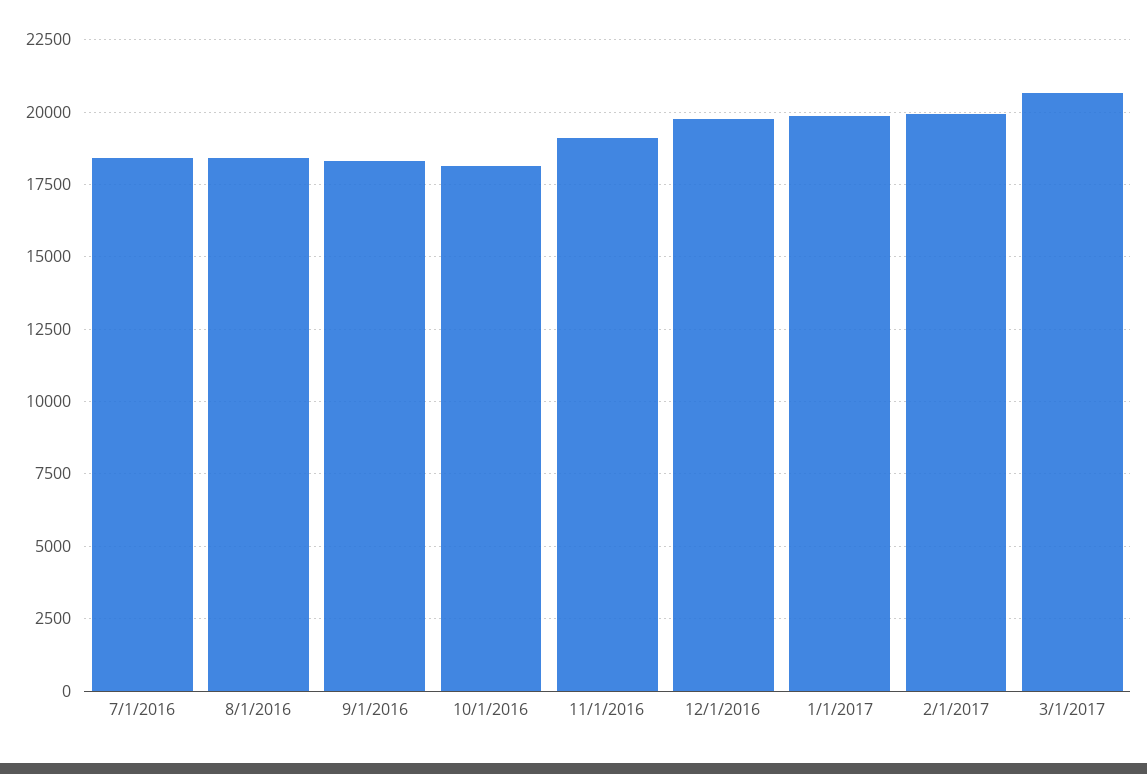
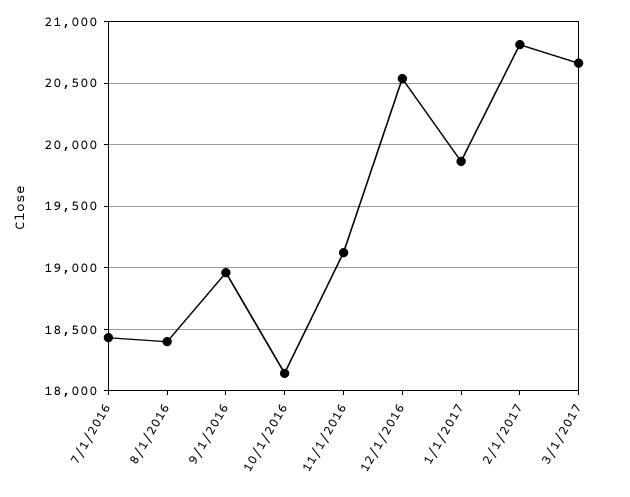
  {
    "7/1/2016": 18450,
    "8/1/2016": 18400,
-   "9/1/2016": 18250,
+   "9/1/2016": 18950,
    "10/1/2016": 18150,
    "11/1/2016": 19100,
-   "12/1/2016": 19750,
+   "12/1/2016": 20550,
    "1/1/2017": 19850,
-   "2/1/2017": 20000,
+   "2/1/2017": 20800,
    "3/1/2017": 20650
  }

